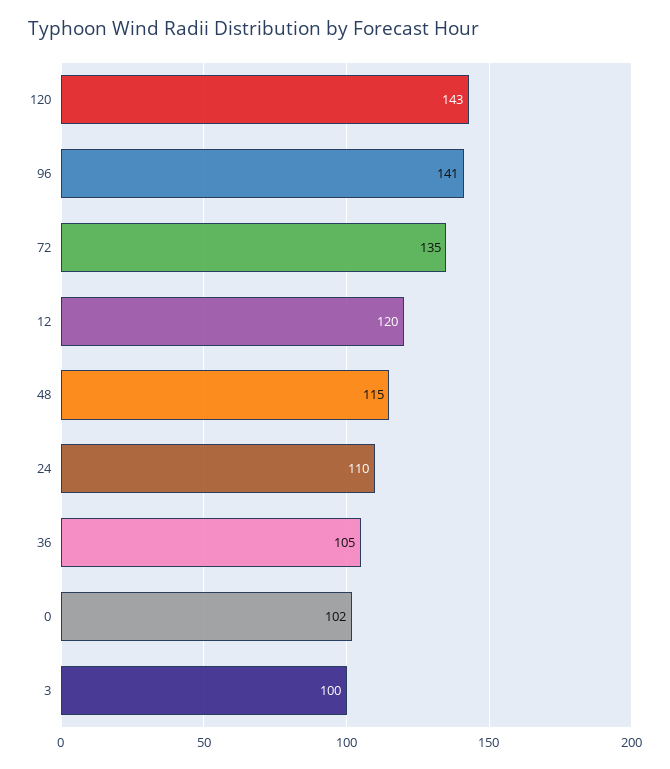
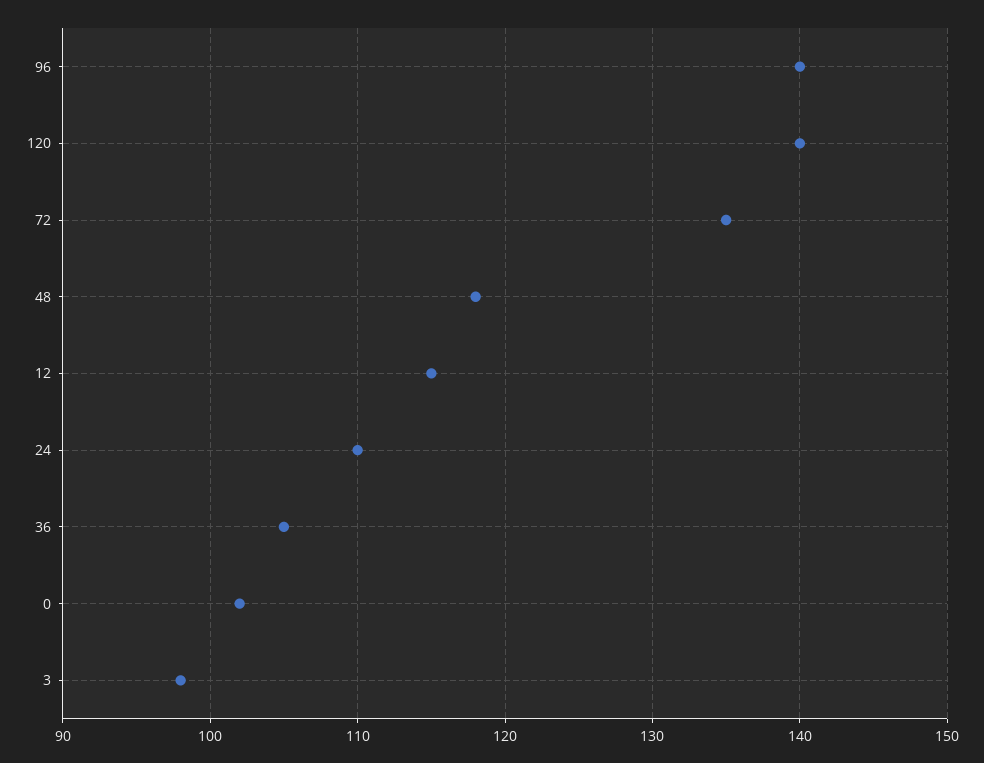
  {
-   "120": 143,
+   "120": 140,
-   "96": 141,
+   "96": 140,
    "72": 135,
-   "12": 120,
+   "12": 115,
-   "48": 115,
+   "48": 118,
    "24": 110,
    "36": 105,
    "0": 102,
-   "3": 100
+   "3": 98
  }

